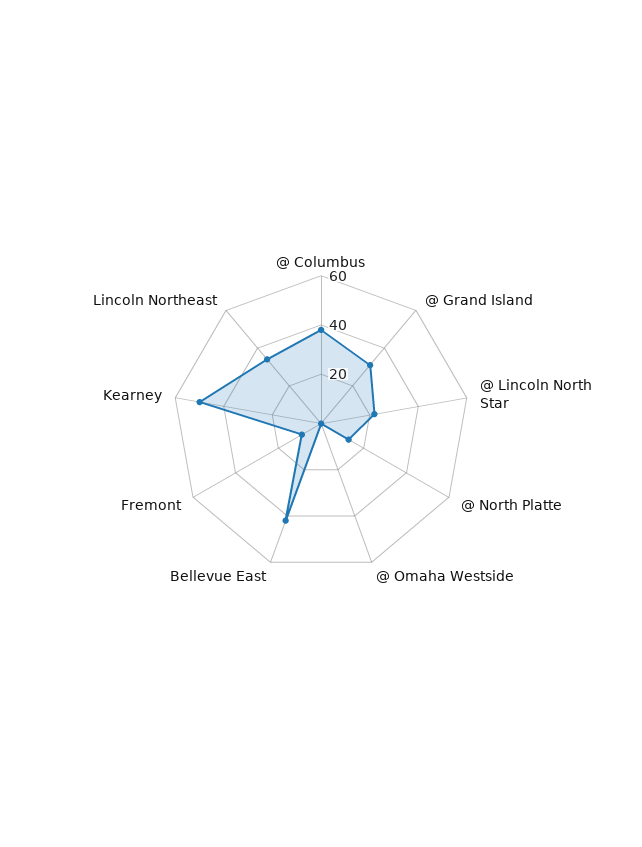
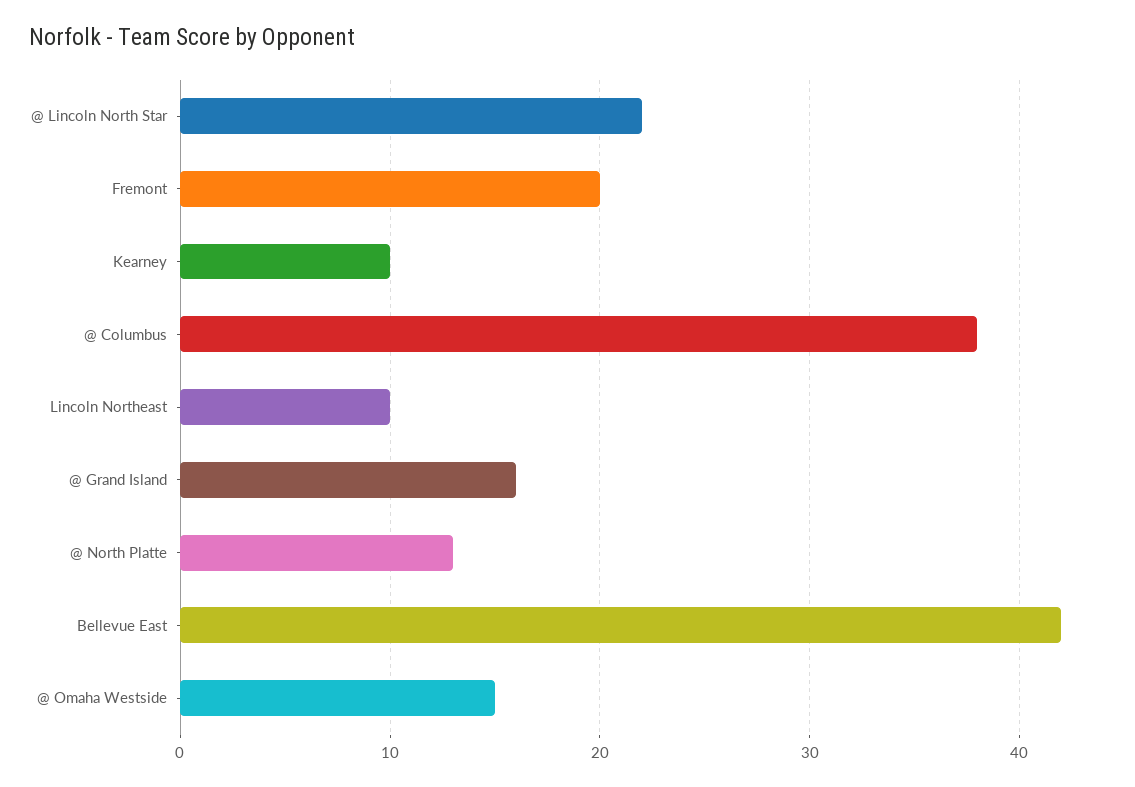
  {
    "@ Columbus": 38,
-   "@ Grand Island": 30,
+   "@ Grand Island": 16,
    "@ Lincoln North Star": 22,
    "@ North Platte": 13,
-   "@ Omaha Westside": 0,
+   "@ Omaha Westside": 15,
    "Bellevue East": 42,
-   "Fremont": 10,
+   "Fremont": 20,
-   "Kearney": 50,
+   "Kearney": 10,
-   "Lincoln Northeast": 35
+   "Lincoln Northeast": 10
  }

